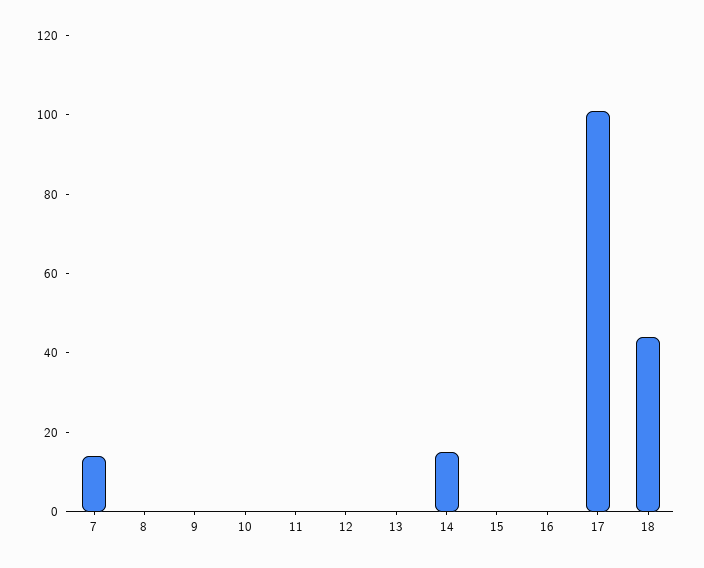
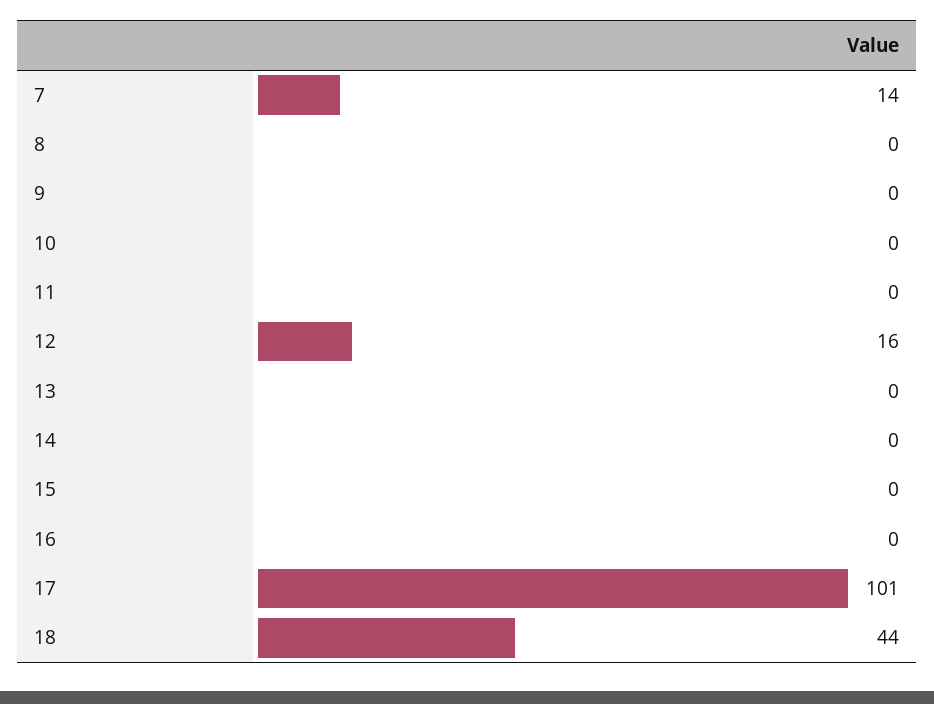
  {
    "7": 14,
    "8": 0,
    "9": 0,
    "10": 0,
    "11": 0,
-   "12": 0,
+   "12": 16,
    "13": 0,
-   "14": 15,
+   "14": 0,
    "15": 0,
    "16": 0,
    "17": 101,
    "18": 44
  }

